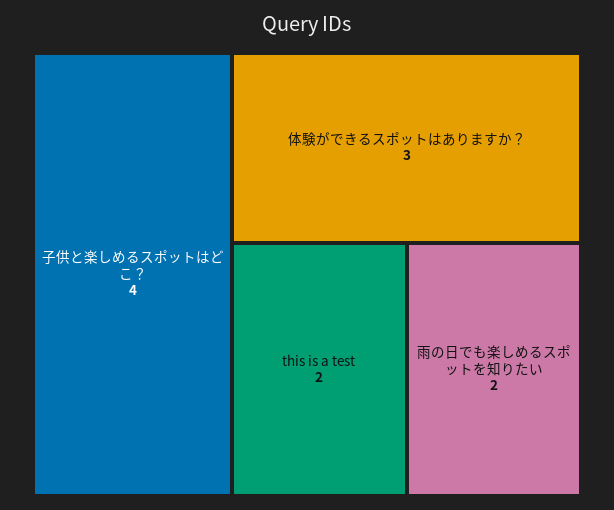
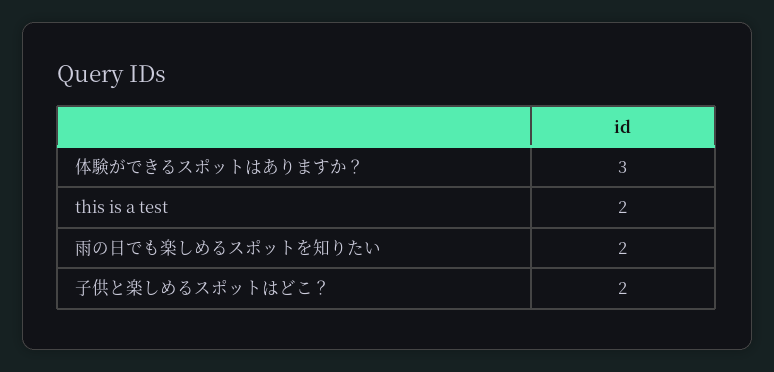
  {
-   "子供と楽しめるスポットはどこ？": 4,
+   "子供と楽しめるスポットはどこ？": 2,
    "体験ができるスポットはありますか？": 3,
    "this is a test": 2,
    "雨の日でも楽しめるスポットを知りたい": 2
  }

